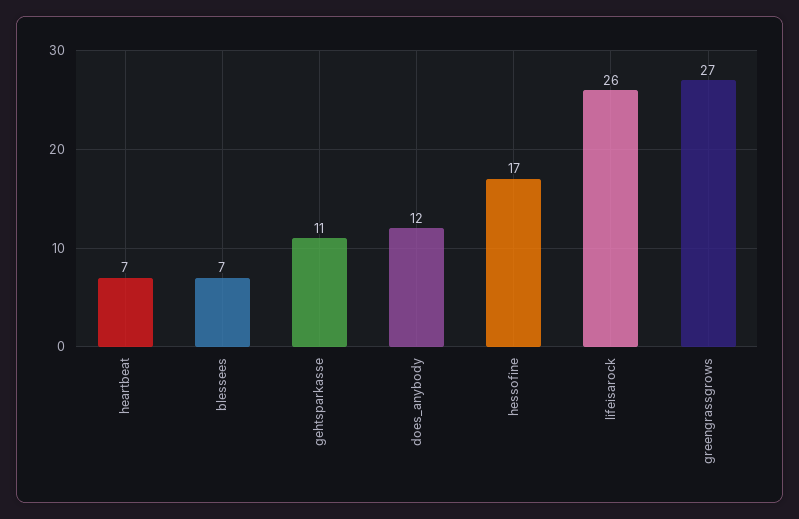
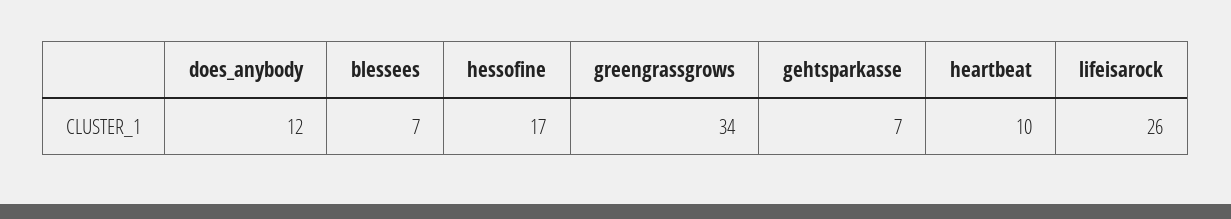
  {
-   "heartbeat": 7,
+   "heartbeat": 10,
    "blessees": 7,
-   "gehtsparkasse": 11,
+   "gehtsparkasse": 7,
    "does_anybody": 12,
    "hessofine": 17,
    "lifeisarock": 26,
-   "greengrassgrows": 27
+   "greengrassgrows": 34
  }

